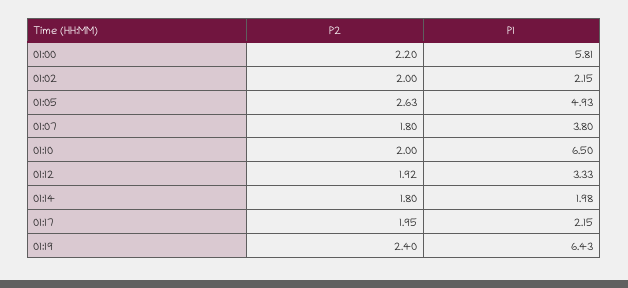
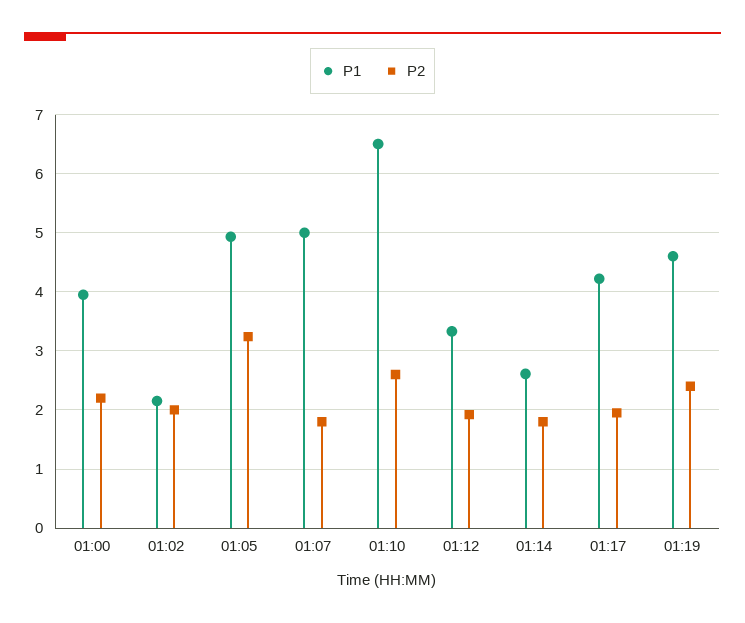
  {
    "P2": {
      "01:00": 2.2,
      "01:02": 2,
-     "01:05": 2.63,
+     "01:05": 3.2,
      "01:07": 1.8,
-     "01:10": 2,
+     "01:10": 2.6,
      "01:12": 1.92,
      "01:14": 1.8,
      "01:17": 1.95,
      "01:19": 2.4
    },
    "P1": {
-     "01:00": 5.81,
+     "01:00": 4,
      "01:02": 2.15,
      "01:05": 4.93,
-     "01:07": 3.8,
+     "01:07": 5,
      "01:10": 6.5,
      "01:12": 3.33,
-     "01:14": 1.98,
+     "01:14": 2.6,
-     "01:17": 2.15,
+     "01:17": 4.2,
-     "01:19": 6.43
+     "01:19": 4.6
    }
  }

